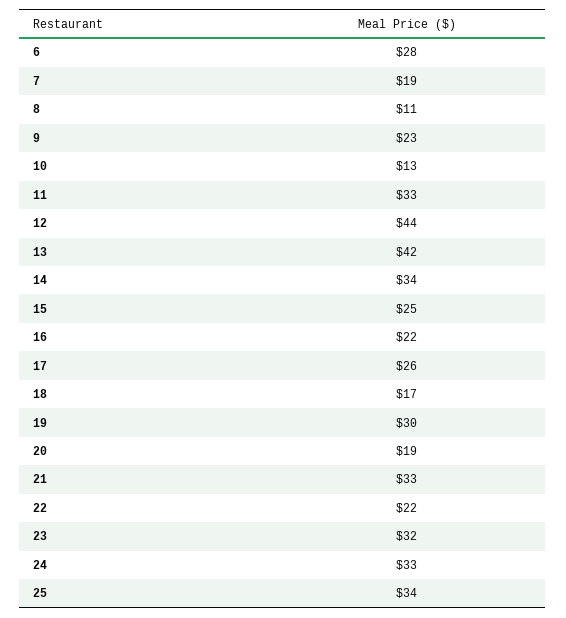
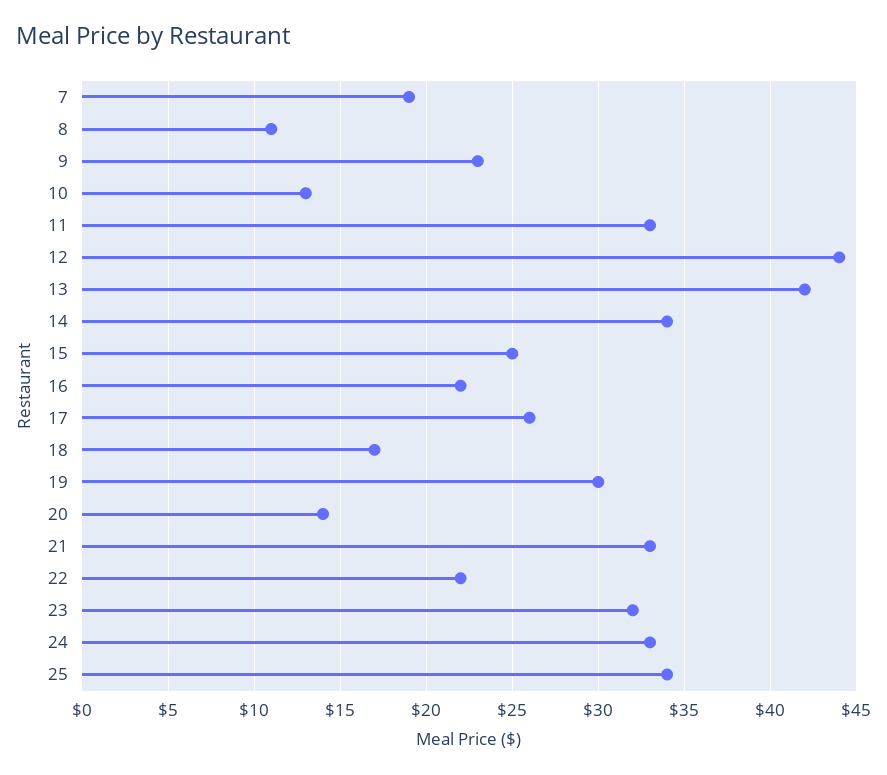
  {
-   "6": 28,
    "7": 19,
    "8": 11,
    "9": 23,
    "10": 13,
    "11": 33,
    "12": 44,
    "13": 42,
    "14": 34,
    "15": 25,
    "16": 22,
    "17": 26,
    "18": 17,
    "19": 30,
-   "20": 19,
+   "20": 14,
    "21": 33,
    "22": 22,
    "23": 32,
    "24": 33,
    "25": 34
  }

